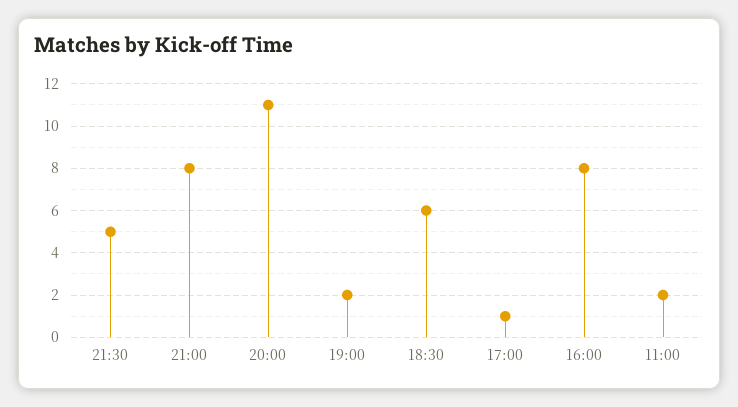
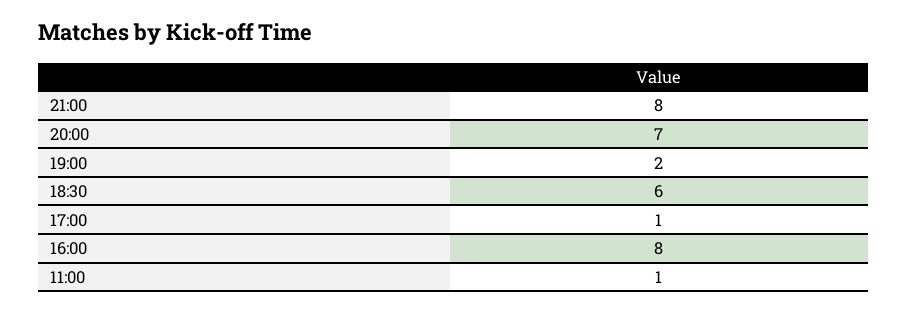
  {
-   "21:30": 5,
    "21:00": 8,
-   "20:00": 11,
+   "20:00": 7,
    "19:00": 2,
    "18:30": 6,
    "17:00": 1,
    "16:00": 8,
-   "11:00": 2
+   "11:00": 1
  }

